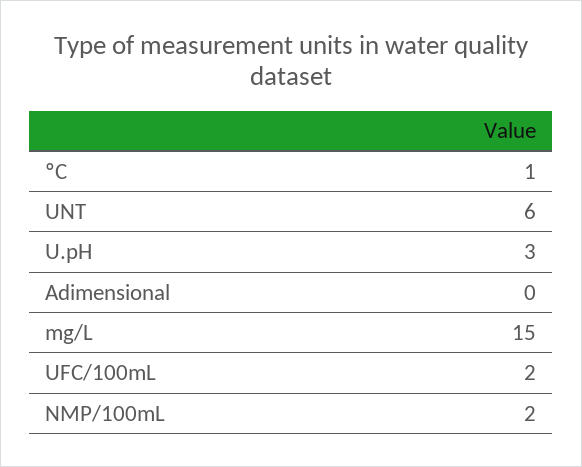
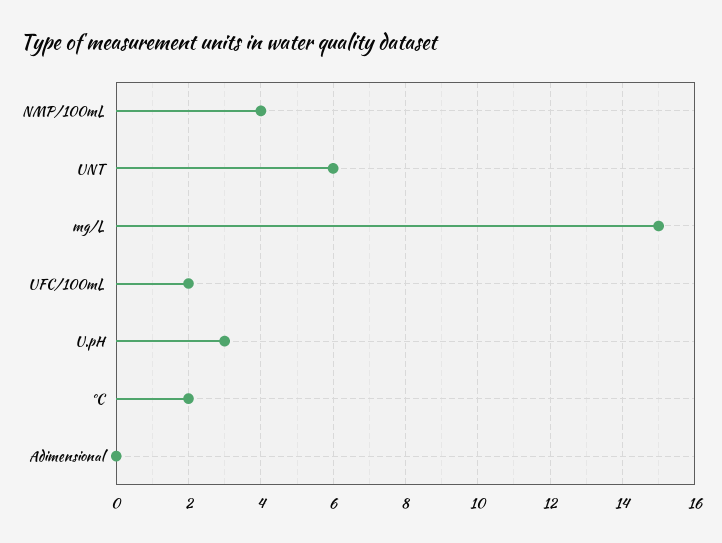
  {
-   "ºC": 1,
+   "ºC": 2,
    "UNT": 6,
    "U.pH": 3,
    "Adimensional": 0,
    "mg/L": 15,
    "UFC/100mL": 2,
-   "NMP/100mL": 2
+   "NMP/100mL": 4
  }

